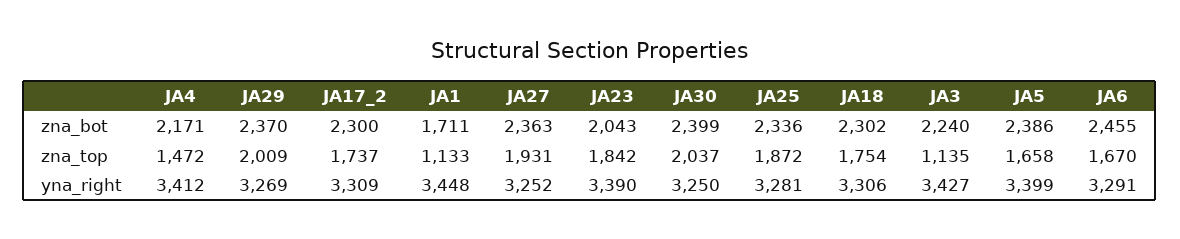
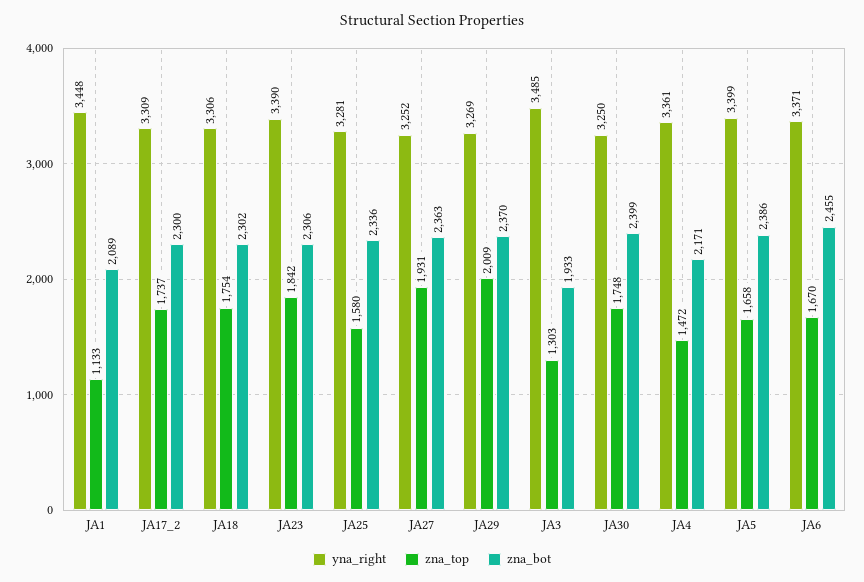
  {
    "zna_bot": {
      "JA4": 2171,
      "JA29": 2370,
      "JA17_2": 2300,
-     "JA1": 1711,
+     "JA1": 2089,
      "JA27": 2363,
-     "JA23": 2043,
+     "JA23": 2306,
      "JA30": 2399,
      "JA25": 2336,
      "JA18": 2302,
-     "JA3": 2240,
+     "JA3": 1933,
      "JA5": 2386,
      "JA6": 2455
    },
    "zna_top": {
      "JA4": 1472,
      "JA29": 2009,
      "JA17_2": 1737,
      "JA1": 1133,
      "JA27": 1931,
      "JA23": 1842,
-     "JA30": 2037,
+     "JA30": 1748,
-     "JA25": 1872,
+     "JA25": 1580,
      "JA18": 1754,
-     "JA3": 1135,
+     "JA3": 1303,
      "JA5": 1658,
      "JA6": 1670
    },
    "yna_right": {
-     "JA4": 3412,
+     "JA4": 3361,
      "JA29": 3269,
      "JA17_2": 3309,
      "JA1": 3448,
      "JA27": 3252,
      "JA23": 3390,
      "JA30": 3250,
      "JA25": 3281,
      "JA18": 3306,
-     "JA3": 3427,
+     "JA3": 3485,
      "JA5": 3399,
-     "JA6": 3291
+     "JA6": 3371
    }
  }

